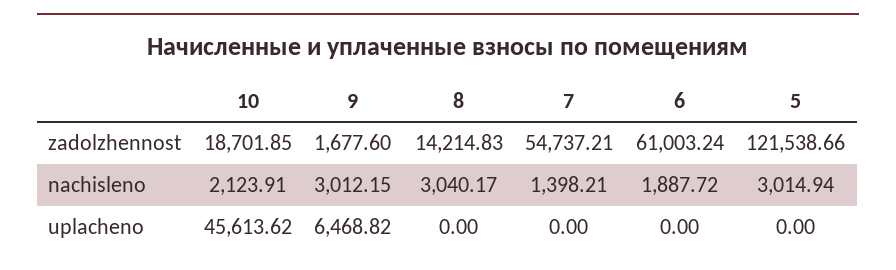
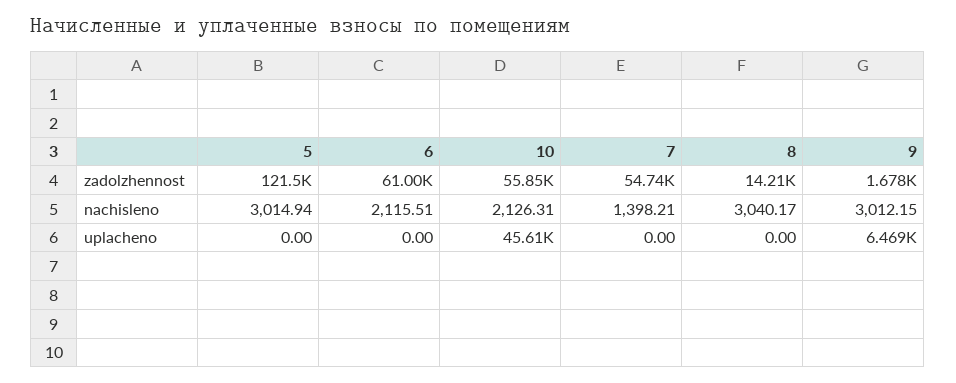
  {
    "10": {
-     "zadolzhennost": 18701.85,
+     "zadolzhennost": 55850,
-     "nachisleno": 2123.91,
+     "nachisleno": 2126.31,
      "uplacheno": 45613.62
    },
    "9": {
      "zadolzhennost": 1677.6,
      "nachisleno": 3012.15,
      "uplacheno": 6468.82
    },
    "8": {
      "zadolzhennost": 14214.83,
      "nachisleno": 3040.17,
      "uplacheno": 0
    },
    "7": {
      "zadolzhennost": 54737.21,
      "nachisleno": 1398.21,
      "uplacheno": 0
    },
    "6": {
      "zadolzhennost": 61003.24,
-     "nachisleno": 1887.72,
+     "nachisleno": 2115.51,
      "uplacheno": 0
    },
    "5": {
      "zadolzhennost": 121538.66,
      "nachisleno": 3014.94,
      "uplacheno": 0
    }
  }

